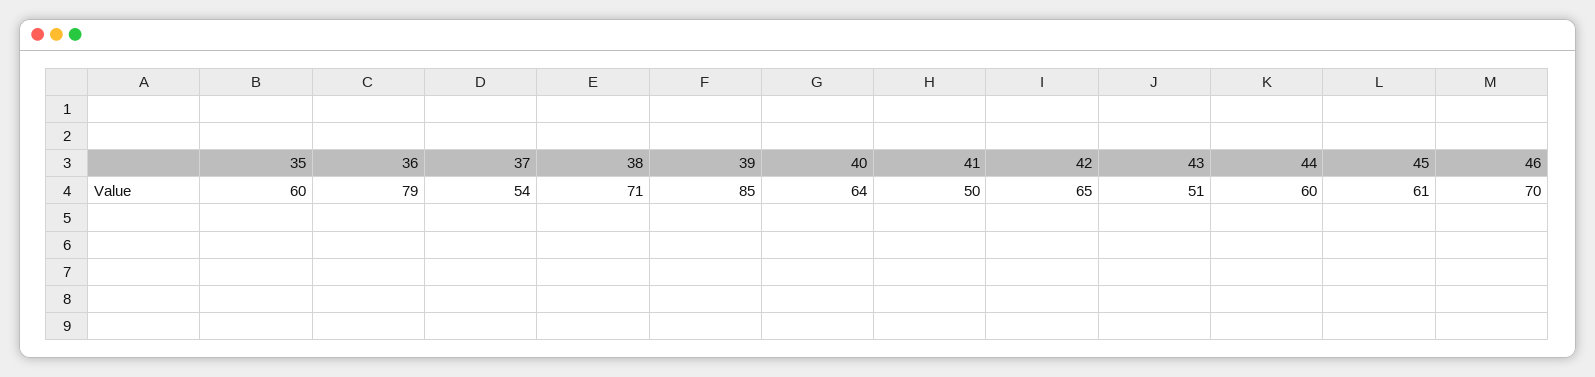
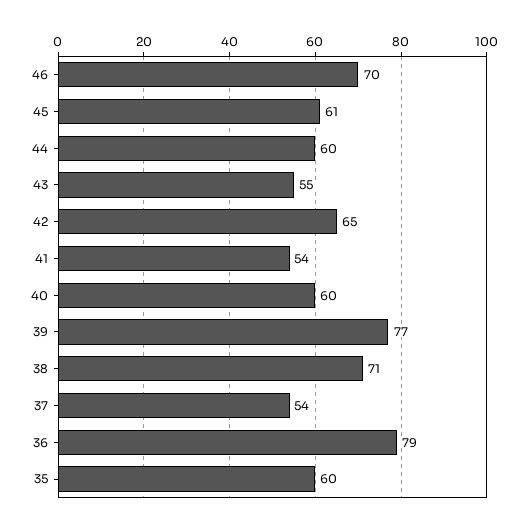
  {
    "35": 60,
    "36": 79,
    "37": 54,
    "38": 71,
-   "39": 85,
+   "39": 77,
-   "40": 64,
+   "40": 60,
-   "41": 50,
+   "41": 54,
    "42": 65,
-   "43": 51,
+   "43": 55,
    "44": 60,
    "45": 61,
    "46": 70
  }

